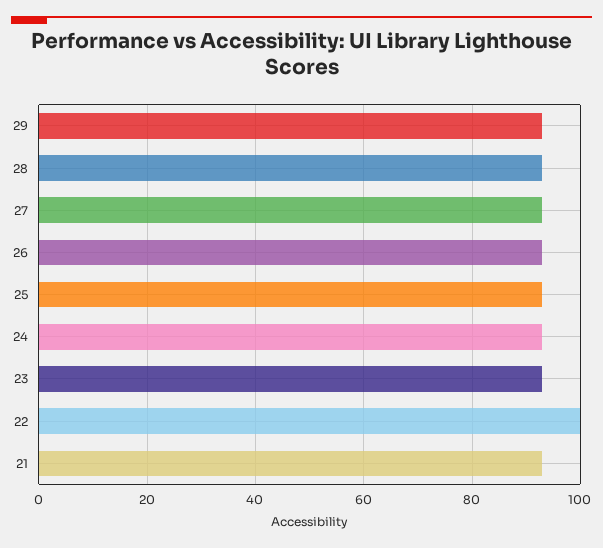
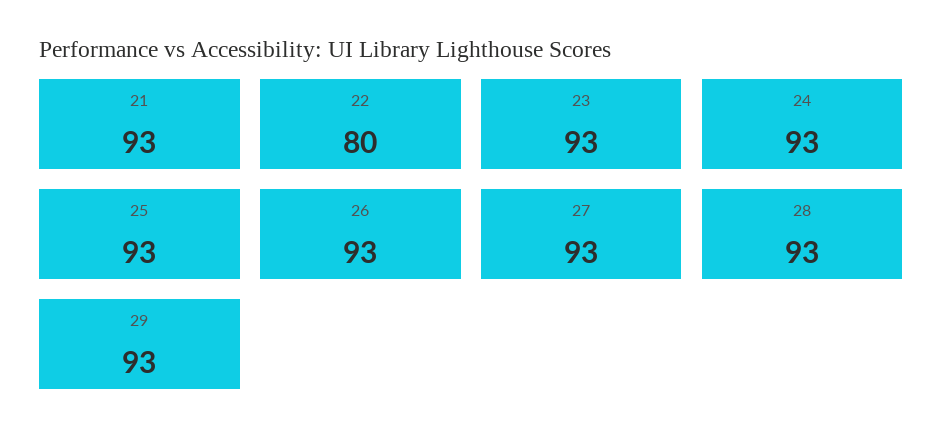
  {
    "29": 93,
    "28": 93,
    "27": 93,
    "26": 93,
    "25": 93,
    "24": 93,
    "23": 93,
-   "22": 100,
+   "22": 80,
    "21": 93
  }

